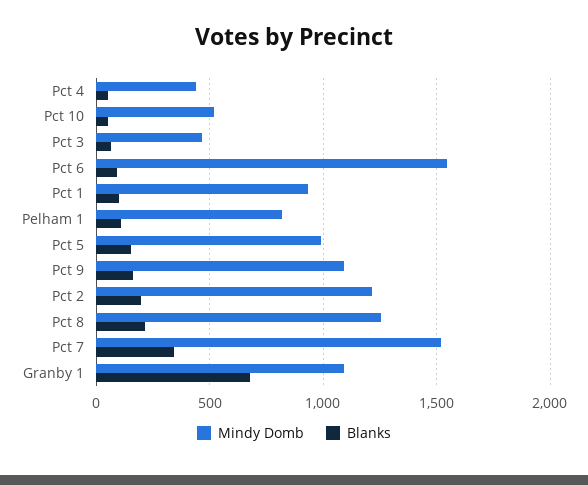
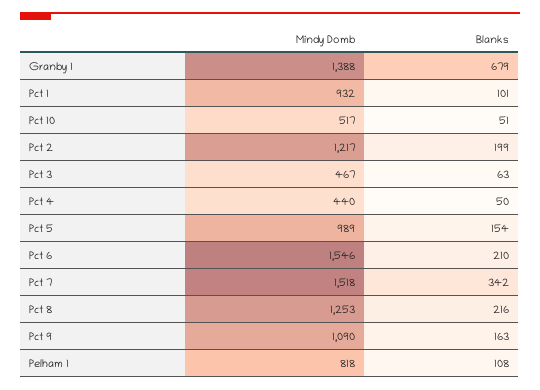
  {
    "Mindy Domb": {
      "Pct 4": 440,
      "Pct 10": 517,
      "Pct 3": 467,
      "Pct 6": 1546,
      "Pct 1": 932,
      "Pelham 1": 818,
      "Pct 5": 989,
      "Pct 9": 1090,
      "Pct 2": 1217,
      "Pct 8": 1253,
      "Pct 7": 1518,
-     "Granby 1": 1100
+     "Granby 1": 1388
    },
    "Blanks": {
      "Pct 4": 50,
      "Pct 10": 51,
      "Pct 3": 63,
-     "Pct 6": 100,
+     "Pct 6": 210,
      "Pct 1": 101,
      "Pelham 1": 108,
      "Pct 5": 154,
      "Pct 9": 163,
      "Pct 2": 199,
      "Pct 8": 216,
      "Pct 7": 342,
      "Granby 1": 679
    }
  }

